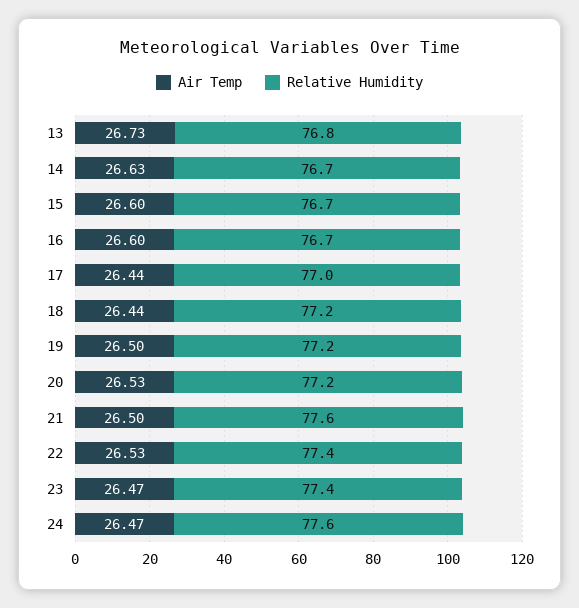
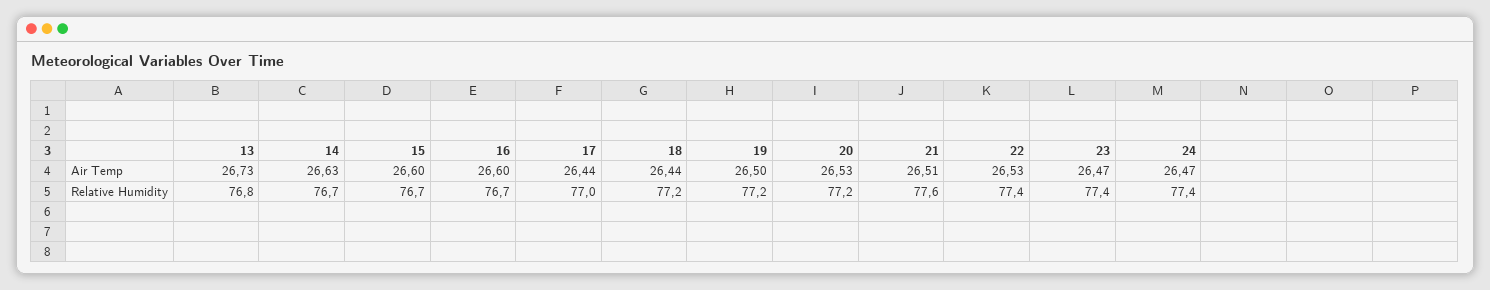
  {
    "Air Temp": {
      "13": 26.73,
      "14": 26.63,
      "15": 26.6,
      "16": 26.6,
      "17": 26.44,
      "18": 26.44,
      "19": 26.5,
      "20": 26.53,
-     "21": 26.5,
+     "21": 26.51,
      "22": 26.53,
      "23": 26.47,
      "24": 26.47
    },
    "Relative Humidity": {
      "13": 76.8,
      "14": 76.7,
      "15": 76.7,
      "16": 76.7,
      "17": 77,
      "18": 77.2,
      "19": 77.2,
      "20": 77.2,
      "21": 77.6,
      "22": 77.4,
      "23": 77.4,
-     "24": 77.6
+     "24": 77.4
    }
  }

